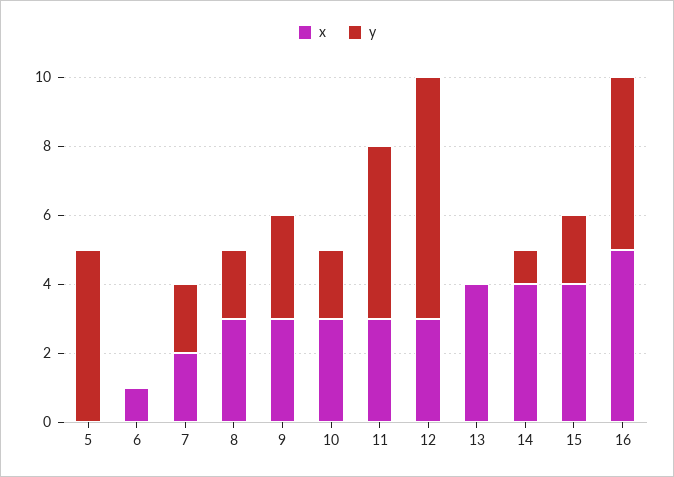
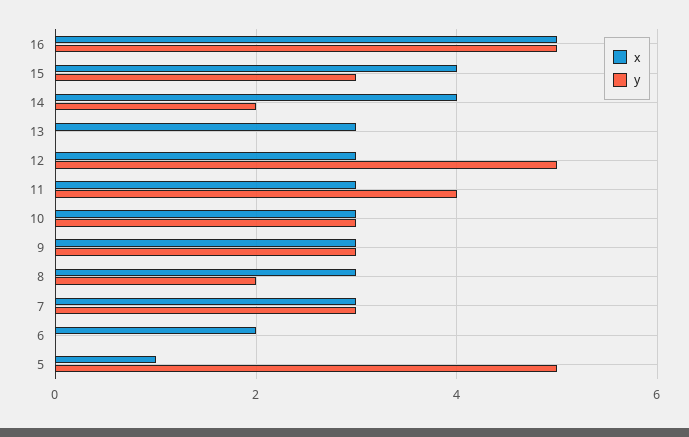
  {
    "x": {
-     "5": 0,
+     "5": 1,
-     "6": 1,
+     "6": 2,
-     "7": 2,
+     "7": 3,
      "8": 3,
      "9": 3,
      "10": 3,
      "11": 3,
      "12": 3,
-     "13": 4,
+     "13": 3,
      "14": 4,
      "15": 4,
      "16": 5
    },
    "y": {
      "5": 5,
      "6": 0,
-     "7": 2,
+     "7": 3,
      "8": 2,
      "9": 3,
-     "10": 2,
+     "10": 3,
-     "11": 5,
+     "11": 4,
-     "12": 7,
+     "12": 5,
      "13": 0,
-     "14": 1,
+     "14": 2,
-     "15": 2,
+     "15": 3,
      "16": 5
    }
  }

